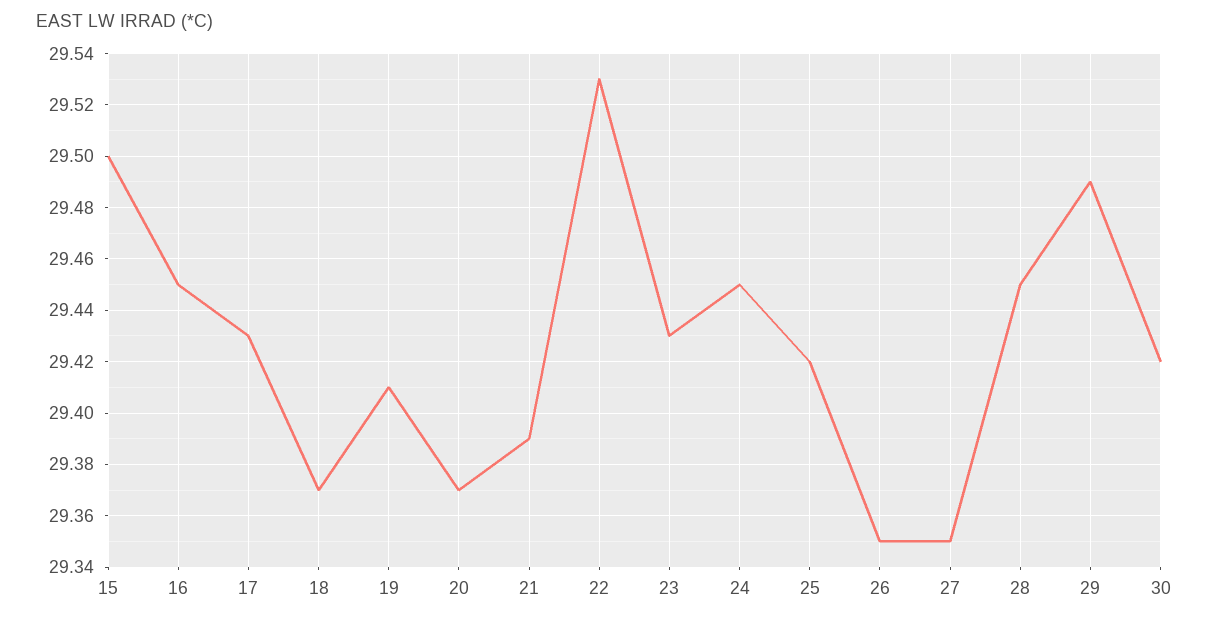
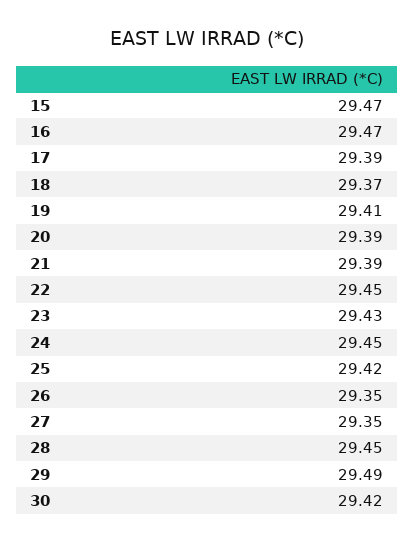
  {
-   "15": 29.5,
+   "15": 29.47,
-   "16": 29.45,
+   "16": 29.47,
-   "17": 29.43,
+   "17": 29.39,
    "18": 29.37,
    "19": 29.41,
-   "20": 29.37,
+   "20": 29.39,
    "21": 29.39,
-   "22": 29.53,
+   "22": 29.45,
    "23": 29.43,
    "24": 29.45,
    "25": 29.42,
    "26": 29.35,
    "27": 29.35,
    "28": 29.45,
    "29": 29.49,
    "30": 29.42
  }

